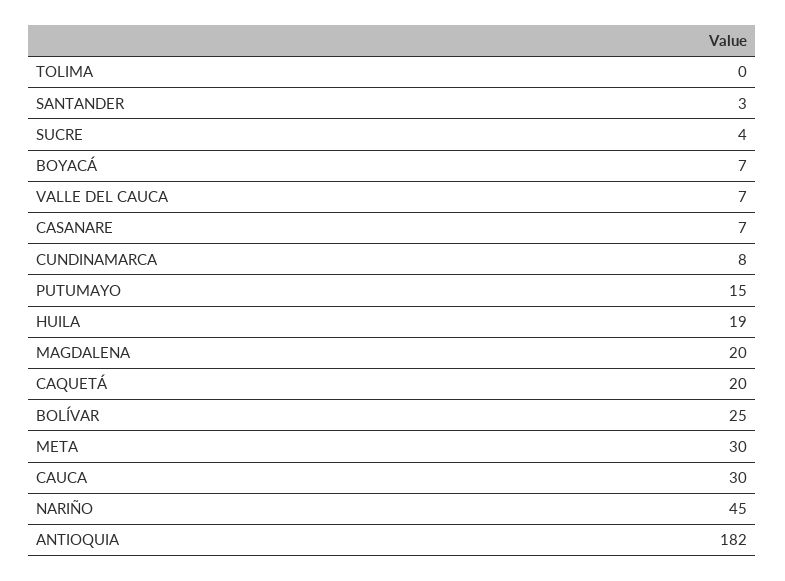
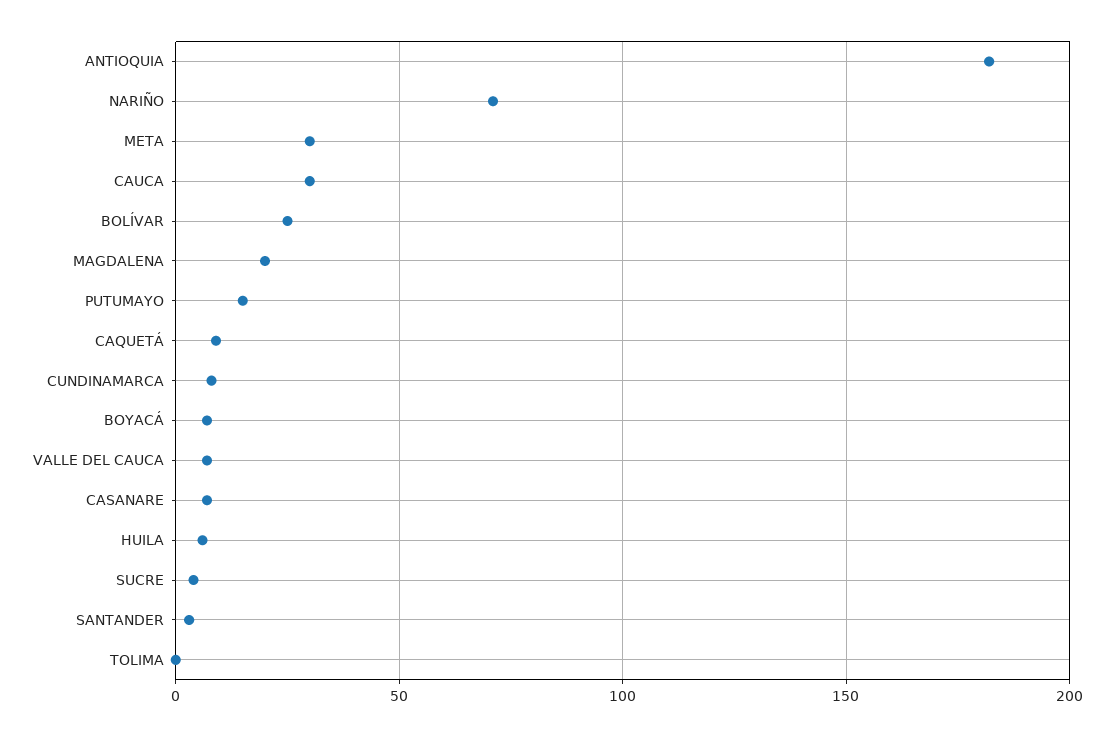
  {
    "TOLIMA": 0,
    "SANTANDER": 3,
    "SUCRE": 4,
    "BOYACÁ": 7,
    "VALLE DEL CAUCA": 7,
    "CASANARE": 7,
    "CUNDINAMARCA": 8,
    "PUTUMAYO": 15,
-   "HUILA": 19,
+   "HUILA": 5,
    "MAGDALENA": 20,
-   "CAQUETÁ": 20,
+   "CAQUETÁ": 10,
    "BOLÍVAR": 25,
    "META": 30,
    "CAUCA": 30,
-   "NARIÑO": 45,
+   "NARIÑO": 70,
    "ANTIOQUIA": 182
  }

